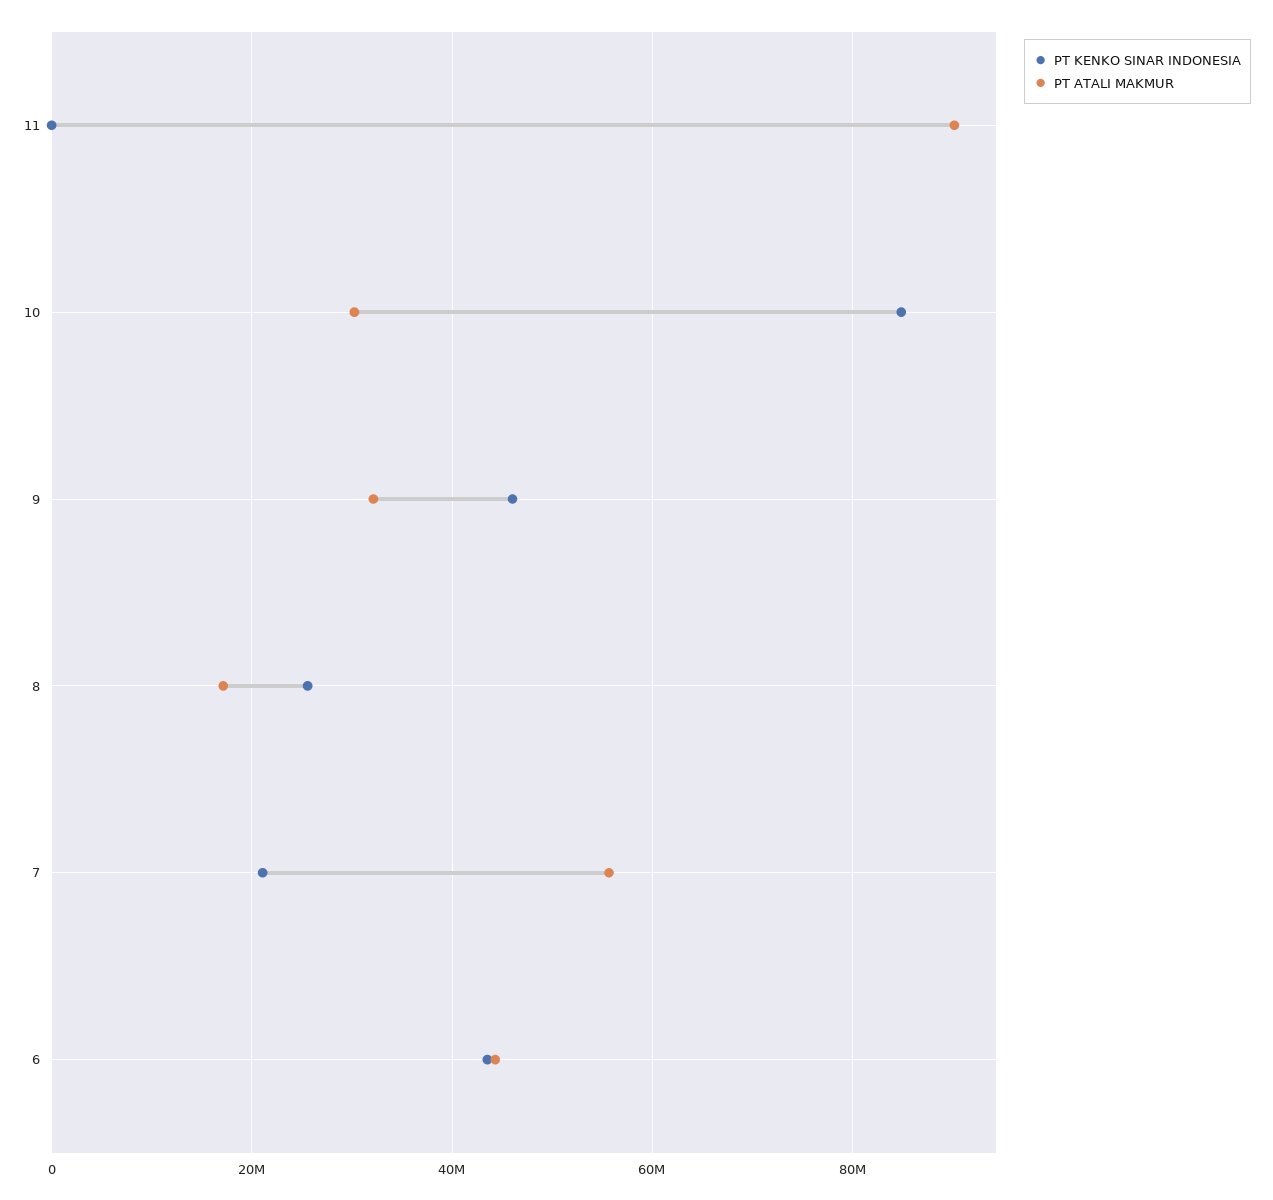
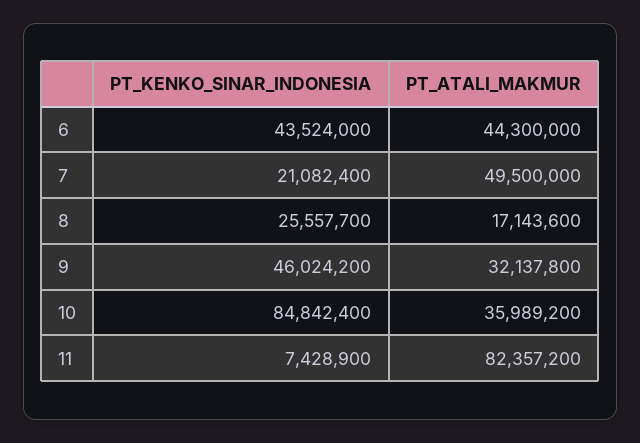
  {
    "PT KENKO SINAR INDONESIA": {
-     "11": 0,
+     "11": 7428900,
      "10": 84842400,
      "9": 46024200,
      "8": 25557700,
      "7": 21082400,
      "6": 43524000
    },
    "PT ATALI MAKMUR": {
-     "11": 90000000,
+     "11": 82357200,
-     "10": 30000000,
+     "10": 35989200,
      "9": 32137800,
      "8": 17143600,
-     "7": 56000000,
+     "7": 49500000,
      "6": 44300000
    }
  }

